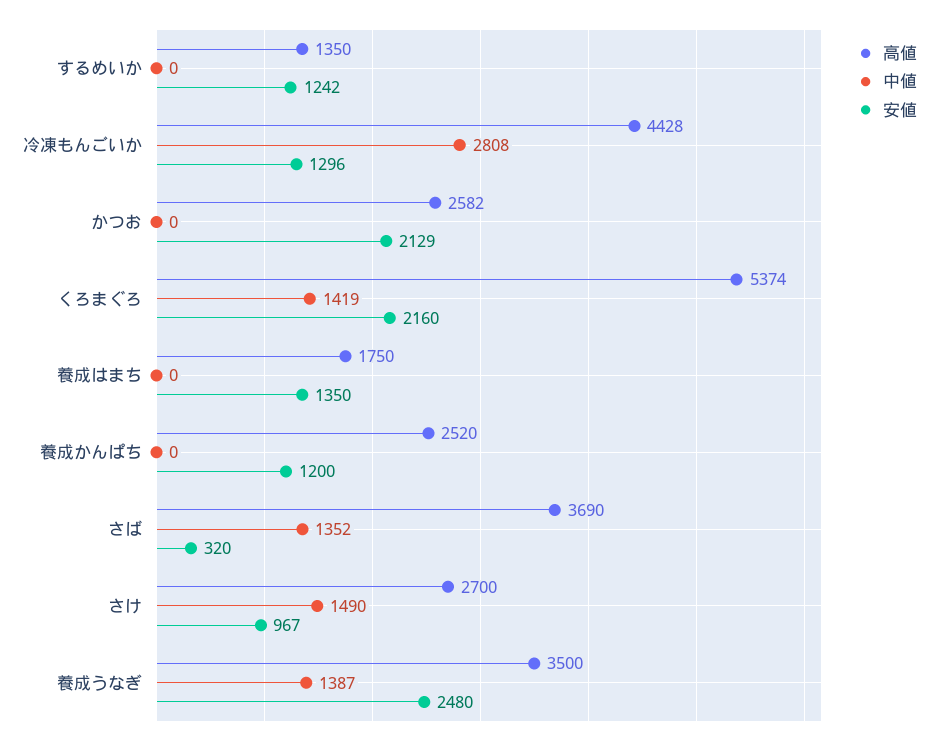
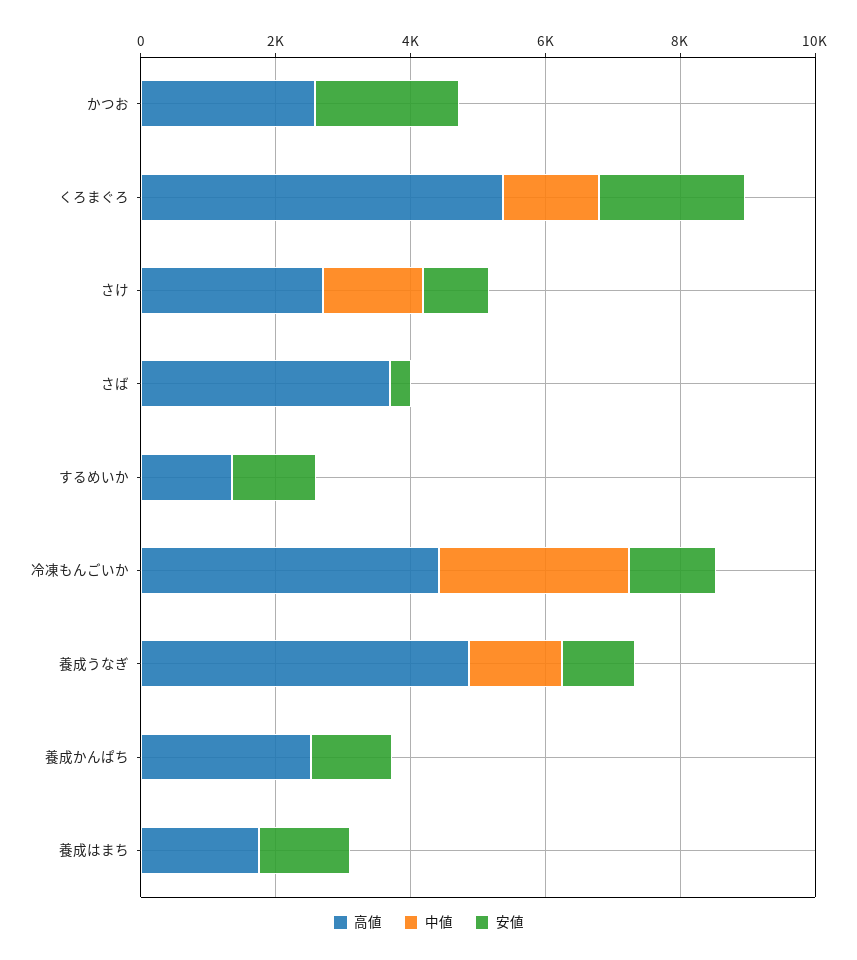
  {
    "高値": {
      "するめいか": 1350,
      "冷凍もんごいか": 4428,
      "かつお": 2582,
      "くろまぐろ": 5374,
      "養成はまち": 1750,
      "養成かんぱち": 2520,
      "さば": 3690,
      "さけ": 2700,
-     "養成うなぎ": 3500
+     "養成うなぎ": 5000
    },
    "中値": {
      "するめいか": 0,
      "冷凍もんごいか": 2808,
      "かつお": 0,
      "くろまぐろ": 1419,
      "養成はまち": 0,
      "養成かんぱち": 0,
-     "さば": 1352,
+     "さば": 0,
      "さけ": 1490,
      "養成うなぎ": 1387
    },
    "安値": {
      "するめいか": 1242,
      "冷凍もんごいか": 1296,
      "かつお": 2129,
      "くろまぐろ": 2160,
      "養成はまち": 1350,
      "養成かんぱち": 1200,
      "さば": 320,
      "さけ": 967,
-     "養成うなぎ": 2480
+     "養成うなぎ": 1000
    }
  }

